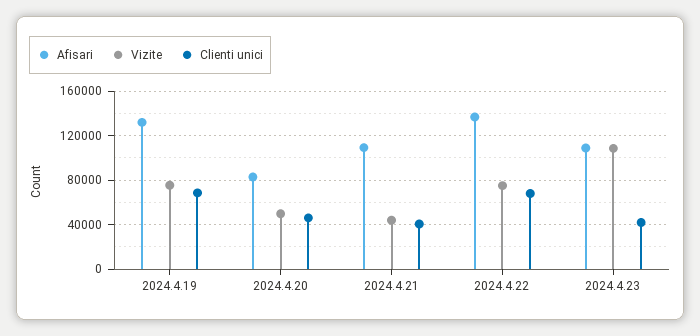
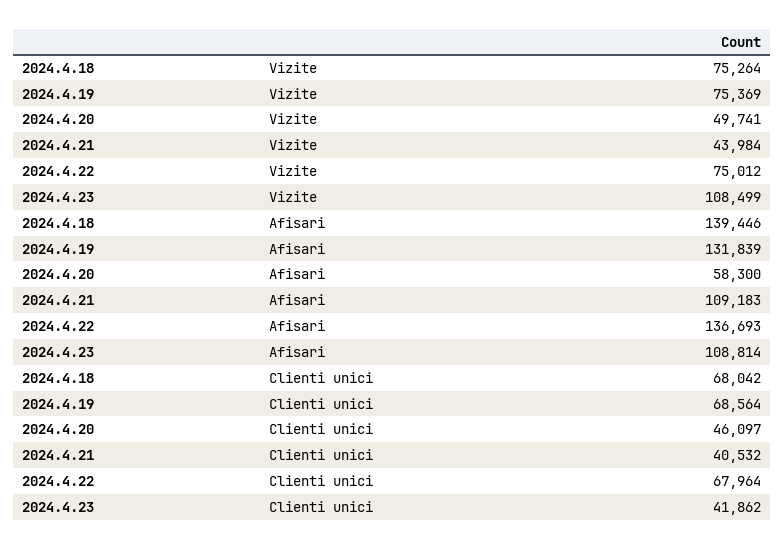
  {
    "Afisari": {
      "2024.4.19": 131839,
-     "2024.4.20": 80000,
+     "2024.4.20": 58300,
      "2024.4.21": 109183,
      "2024.4.22": 136693,
-     "2024.4.23": 108814
+     "2024.4.23": 108814,
+     "2024.4.18": 139446
    },
    "Vizite": {
      "2024.4.19": 75369,
      "2024.4.20": 49741,
      "2024.4.21": 43984,
      "2024.4.22": 75012,
-     "2024.4.23": 108499
+     "2024.4.23": 108499,
+     "2024.4.18": 75264
    },
    "Clienti unici": {
      "2024.4.19": 68564,
      "2024.4.20": 46097,
      "2024.4.21": 40532,
      "2024.4.22": 67964,
-     "2024.4.23": 41862
+     "2024.4.23": 41862,
+     "2024.4.18": 68042
    }
  }

